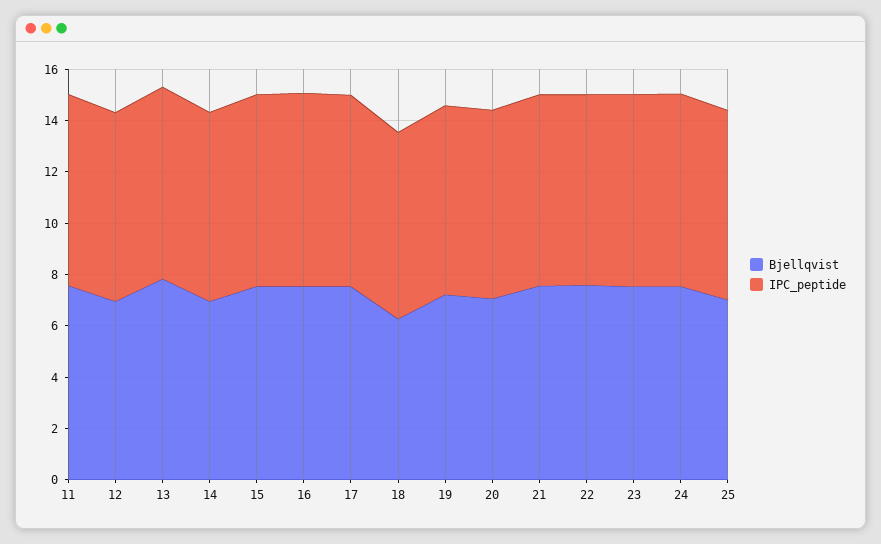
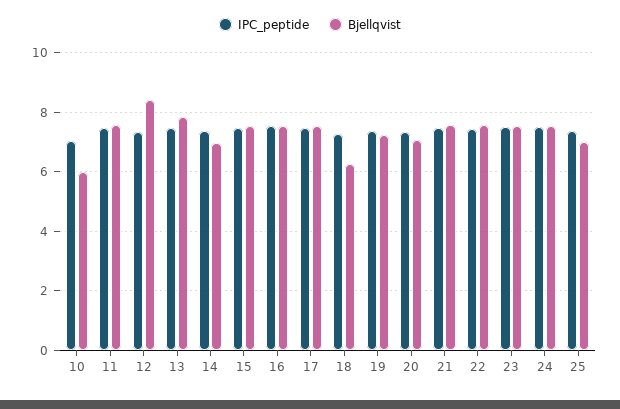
  {
    "Bjellqvist": {
      "11": 7.5,
-     "12": 7,
+     "12": 8.5,
      "13": 7.75,
      "14": 7,
      "15": 7.5,
      "16": 7.5,
      "17": 7.5,
      "18": 6.25,
      "19": 7.25,
      "20": 7,
      "21": 7.5,
      "22": 7.5,
      "23": 7.5,
      "24": 7.5,
-     "25": 7
+     "25": 7,
+     "10": 6
    },
    "IPC_peptide": {
      "11": 7.5,
      "12": 7.25,
      "13": 7.5,
      "14": 7.25,
      "15": 7.5,
      "16": 7.5,
      "17": 7.5,
      "18": 7.25,
      "19": 7.25,
      "20": 7.25,
      "21": 7.5,
      "22": 7.5,
      "23": 7.5,
      "24": 7.5,
-     "25": 7.5
+     "25": 7.5,
+     "10": 7
    }
  }

